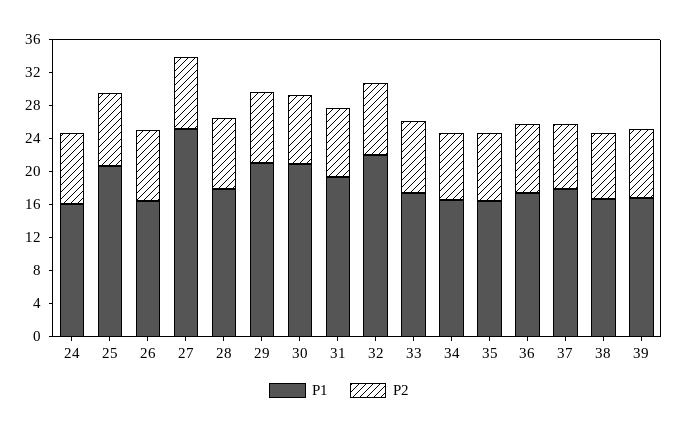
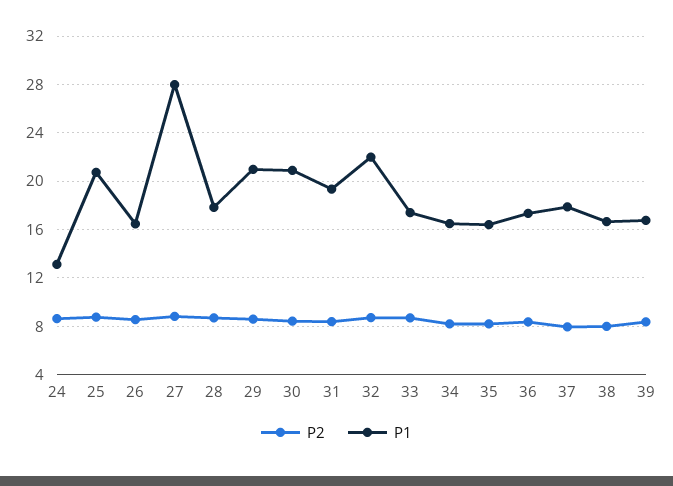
  {
    "P1": {
-     "24": 16,
+     "24": 13,
      "25": 20.5,
      "26": 16.5,
-     "27": 25,
+     "27": 28,
      "28": 18,
      "29": 21,
      "30": 21,
      "31": 19.5,
      "32": 22,
      "33": 17.5,
      "34": 16.5,
      "35": 16.5,
      "36": 17.5,
      "37": 18,
      "38": 16.5,
      "39": 17
    },
    "P2": {
      "24": 8.5,
      "25": 9,
      "26": 8.5,
      "27": 9,
      "28": 8.5,
      "29": 8.5,
      "30": 8.5,
      "31": 8.5,
      "32": 8.5,
      "33": 8.5,
      "34": 8,
      "35": 8,
      "36": 8.5,
      "37": 8,
      "38": 8,
      "39": 8.5
    }
  }

